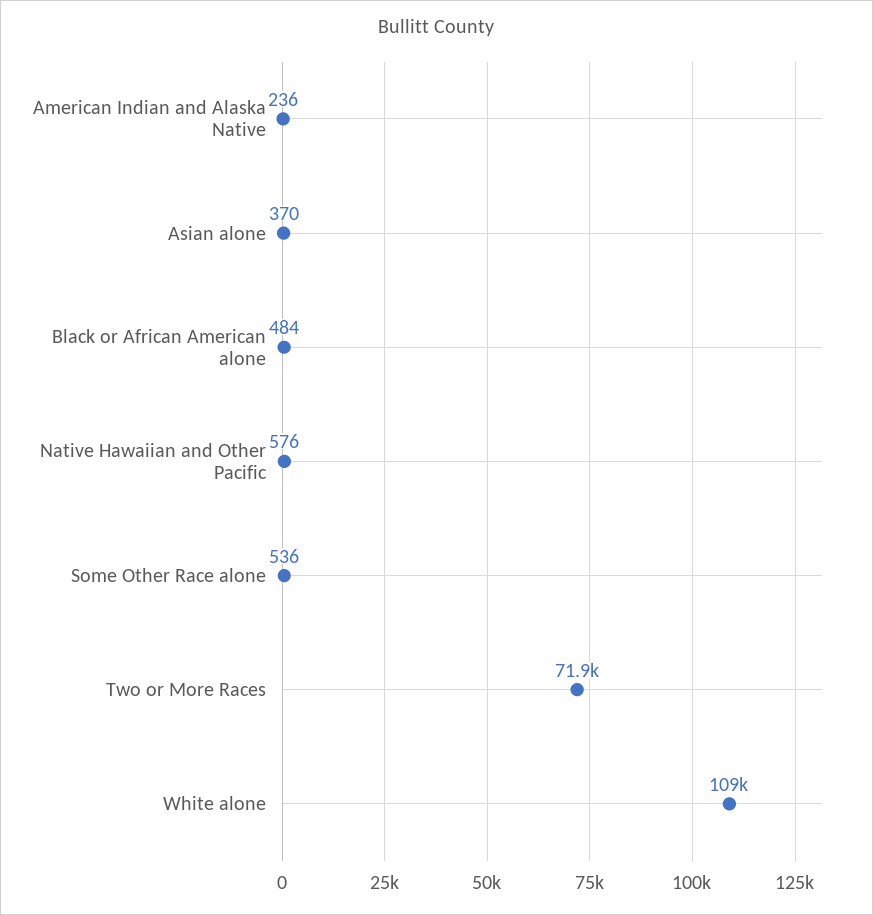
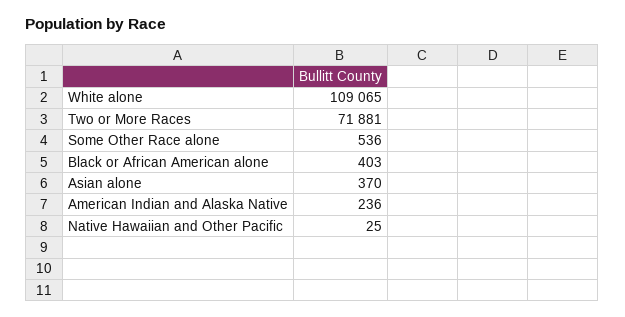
  {
    "American Indian and Alaska Native": 236,
    "Asian alone": 370,
-   "Black or African American alone": 484,
+   "Black or African American alone": 403,
-   "Native Hawaiian and Other Pacific": 576,
+   "Native Hawaiian and Other Pacific": 25,
    "Some Other Race alone": 536,
    "Two or More Races": 71881,
    "White alone": 109065
  }

